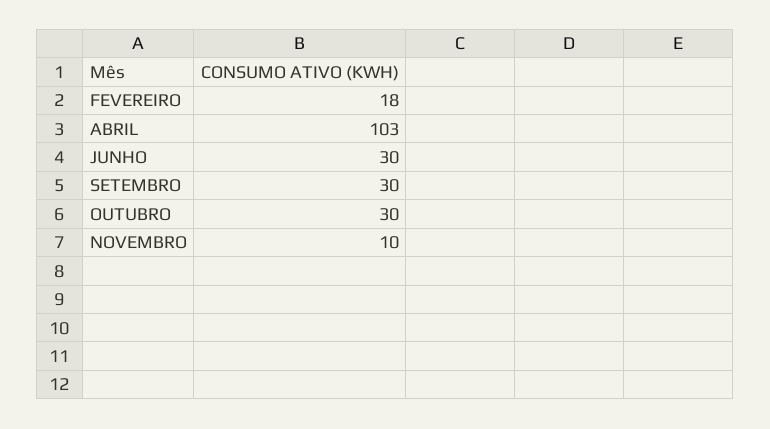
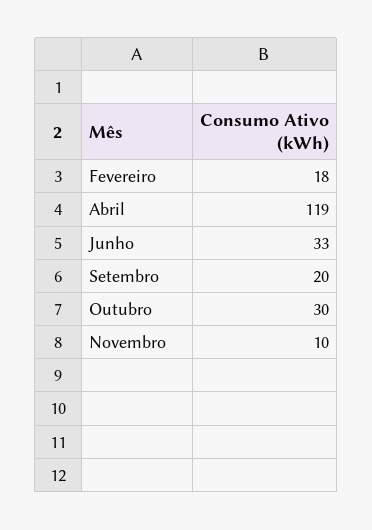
  {
    "FEVEREIRO": 18,
-   "ABRIL": 103,
+   "ABRIL": 119,
-   "JUNHO": 30,
+   "JUNHO": 33,
-   "SETEMBRO": 30,
+   "SETEMBRO": 20,
    "OUTUBRO": 30,
    "NOVEMBRO": 10
  }

